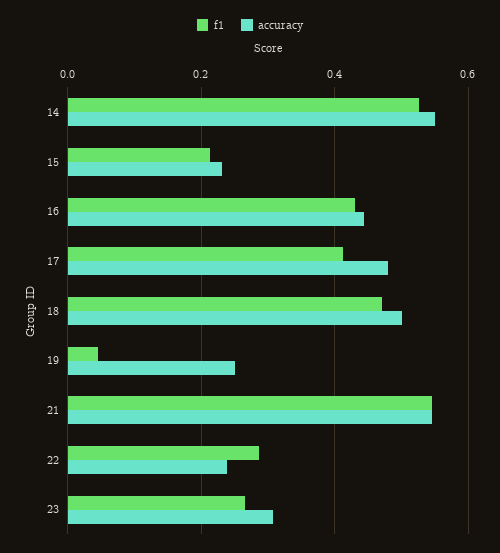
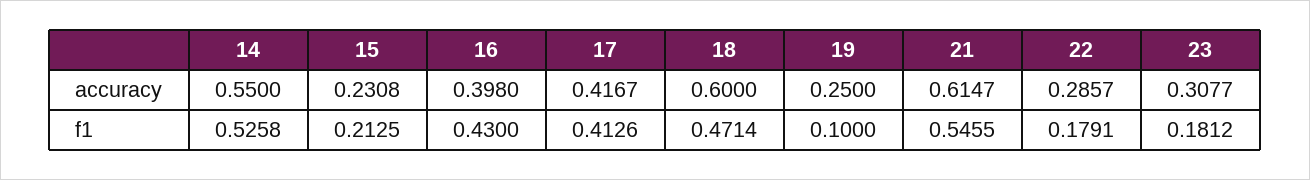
  {
    "f1": {
      "14": 0.5258,
      "15": 0.2125,
      "16": 0.43,
      "17": 0.4126,
      "18": 0.4714,
-     "19": 0.04,
+     "19": 0.1,
      "21": 0.5455,
-     "22": 0.28,
+     "22": 0.1791,
-     "23": 0.26
+     "23": 0.1812
    },
    "accuracy": {
      "14": 0.55,
      "15": 0.2308,
-     "16": 0.44,
+     "16": 0.398,
-     "17": 0.48,
+     "17": 0.4167,
-     "18": 0.5,
+     "18": 0.6,
      "19": 0.25,
-     "21": 0.54,
+     "21": 0.6147,
-     "22": 0.24,
+     "22": 0.2857,
      "23": 0.3077
    }
  }

